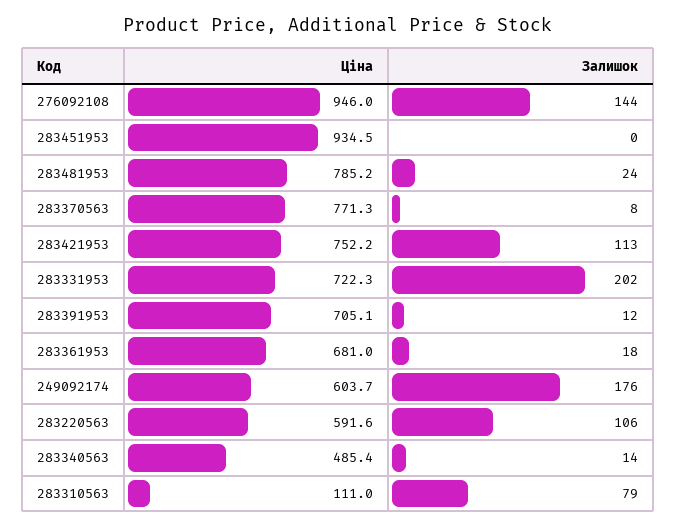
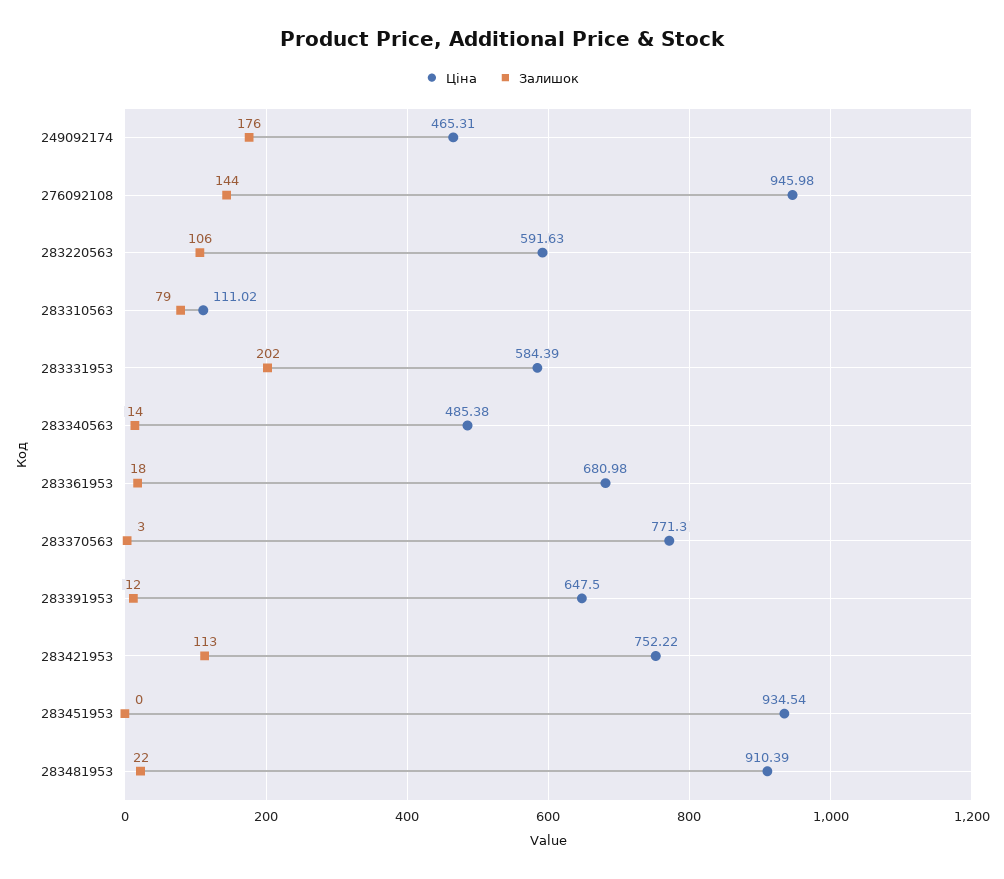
  {
    "Ціна": {
      "276092108": 945.98,
      "283451953": 934.54,
-     "283481953": 785.2,
+     "283481953": 910.39,
      "283370563": 771.3,
      "283421953": 752.22,
-     "283331953": 722.3,
+     "283331953": 584.39,
-     "283391953": 705.1,
+     "283391953": 647.5,
      "283361953": 680.98,
-     "249092174": 603.7,
+     "249092174": 465.31,
      "283220563": 591.63,
      "283340563": 485.38,
      "283310563": 111.02
    },
    "Залишок": {
      "276092108": 144,
      "283451953": 0,
-     "283481953": 24,
+     "283481953": 22,
-     "283370563": 8,
+     "283370563": 3,
      "283421953": 113,
      "283331953": 202,
      "283391953": 12,
      "283361953": 18,
      "249092174": 176,
      "283220563": 106,
      "283340563": 14,
      "283310563": 79
    }
  }

